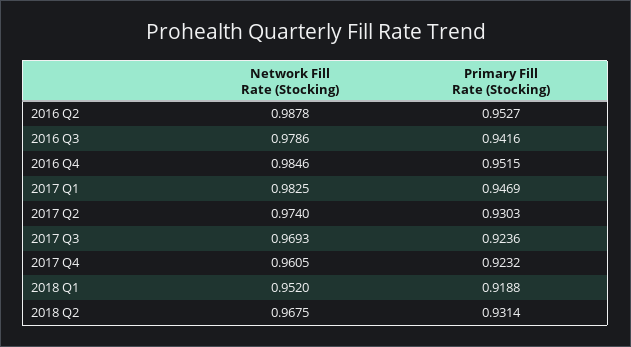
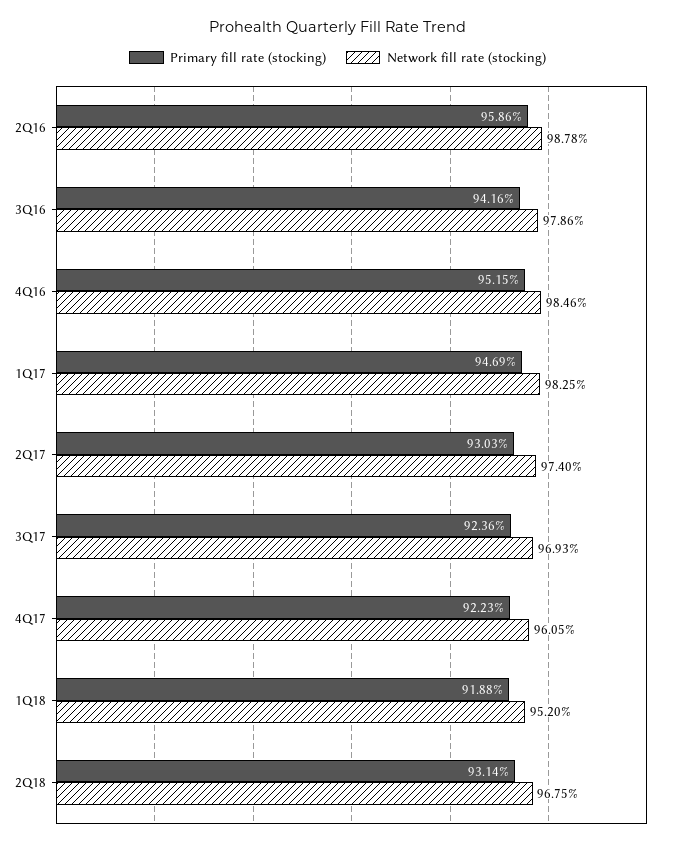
  {
    "Network Fill Rate (Stocking)": {
      "2016 Q2": 0.9878,
      "2016 Q3": 0.9786,
      "2016 Q4": 0.9846,
      "2017 Q1": 0.9825,
      "2017 Q2": 0.974,
      "2017 Q3": 0.9693,
      "2017 Q4": 0.9605,
      "2018 Q1": 0.952,
      "2018 Q2": 0.9675
    },
    "Primary Fill Rate (Stocking)": {
-     "2016 Q2": 0.9527,
+     "2016 Q2": 0.9586,
      "2016 Q3": 0.9416,
      "2016 Q4": 0.9515,
      "2017 Q1": 0.9469,
      "2017 Q2": 0.9303,
      "2017 Q3": 0.9236,
-     "2017 Q4": 0.9232,
+     "2017 Q4": 0.9223,
      "2018 Q1": 0.9188,
      "2018 Q2": 0.9314
    }
  }

